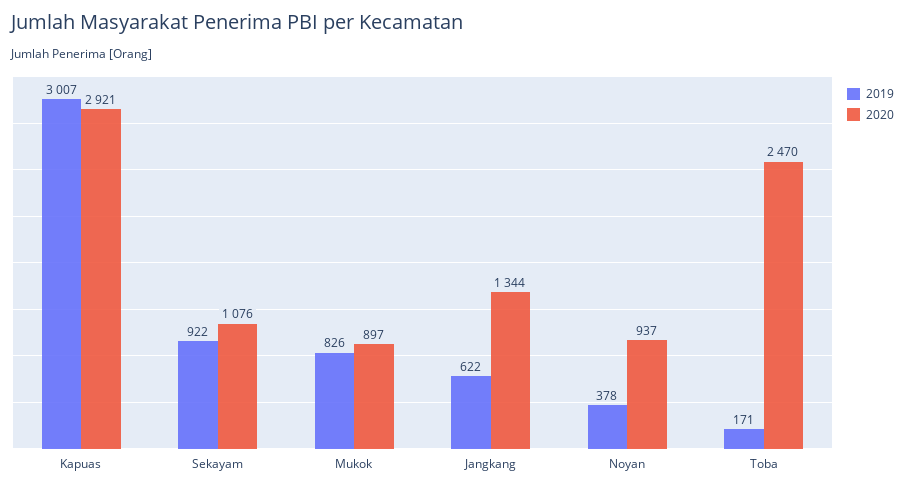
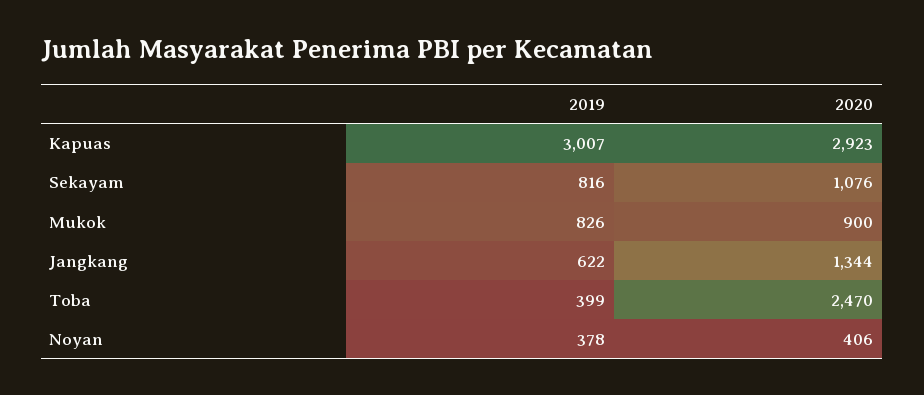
  {
    "2019": {
      "Kapuas": 3007,
-     "Sekayam": 922,
+     "Sekayam": 816,
      "Mukok": 826,
      "Jangkang": 622,
      "Noyan": 378,
-     "Toba": 171
+     "Toba": 399
    },
    "2020": {
-     "Kapuas": 2921,
+     "Kapuas": 2923,
      "Sekayam": 1076,
-     "Mukok": 897,
+     "Mukok": 900,
      "Jangkang": 1344,
-     "Noyan": 937,
+     "Noyan": 406,
      "Toba": 2470
    }
  }

